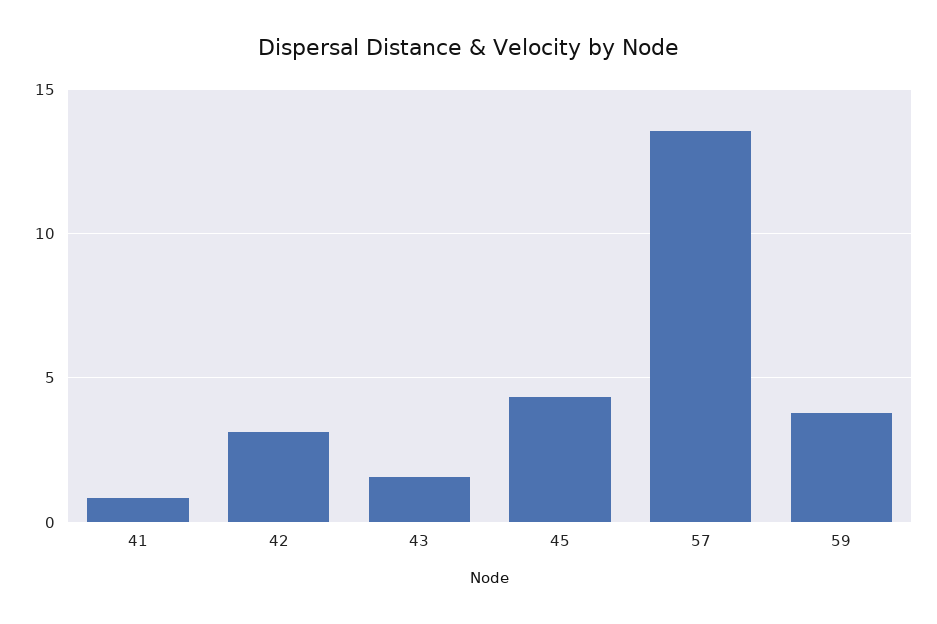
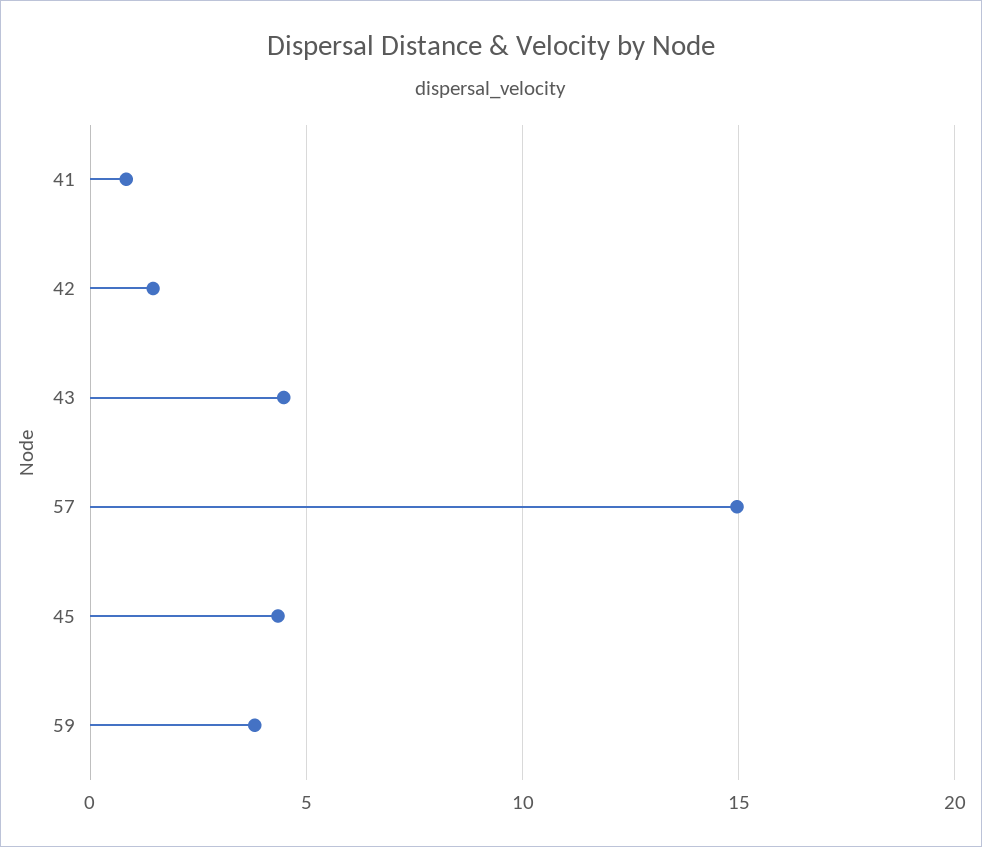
  {
    "41": 1,
-   "42": 3,
+   "42": 1.5,
-   "43": 1.5,
+   "43": 4.5,
    "45": 4.5,
-   "57": 13.5,
+   "57": 15,
    "59": 4
  }

